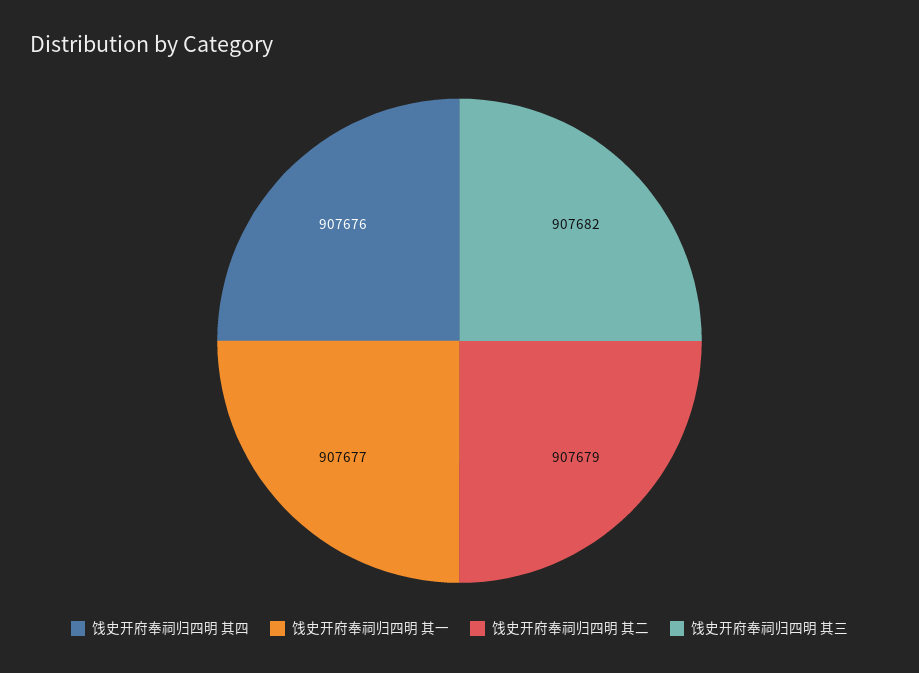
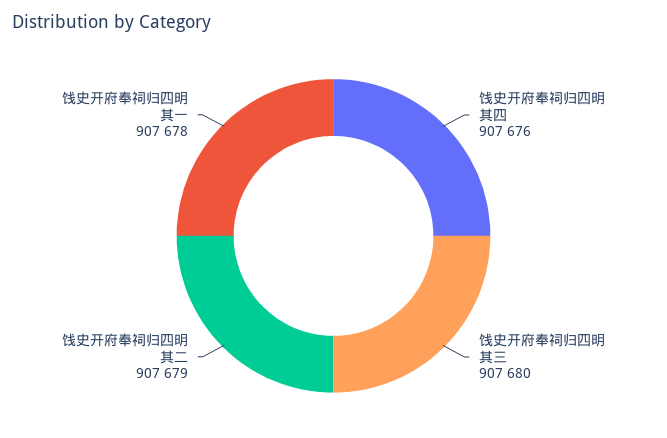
  {
    "饯史开府奉祠归四明 其四": 907676,
-   "饯史开府奉祠归四明 其一": 907677,
+   "饯史开府奉祠归四明 其一": 907678,
    "饯史开府奉祠归四明 其二": 907679,
-   "饯史开府奉祠归四明 其三": 907682
+   "饯史开府奉祠归四明 其三": 907680
  }

